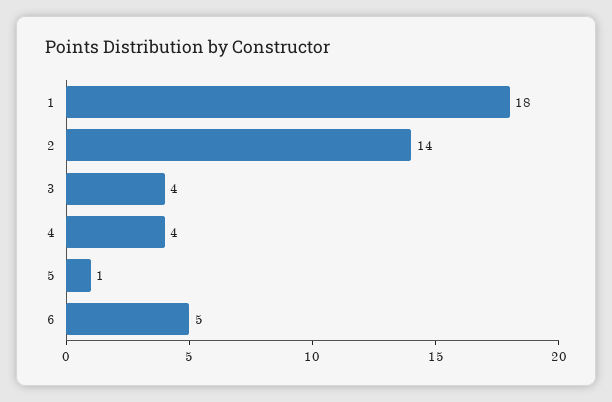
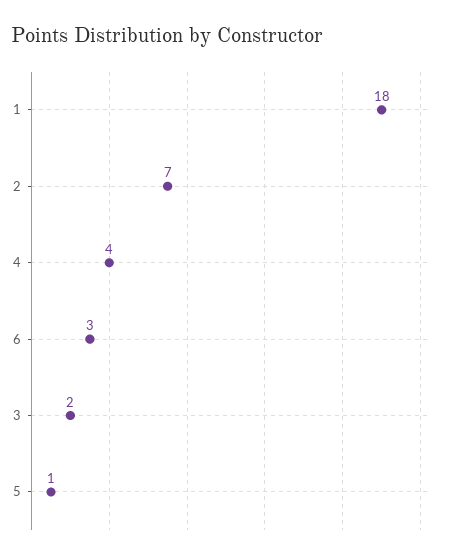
  {
    "1": 18,
-   "2": 14,
+   "2": 7,
-   "3": 4,
+   "3": 2,
    "4": 4,
    "5": 1,
-   "6": 5
+   "6": 3
  }

